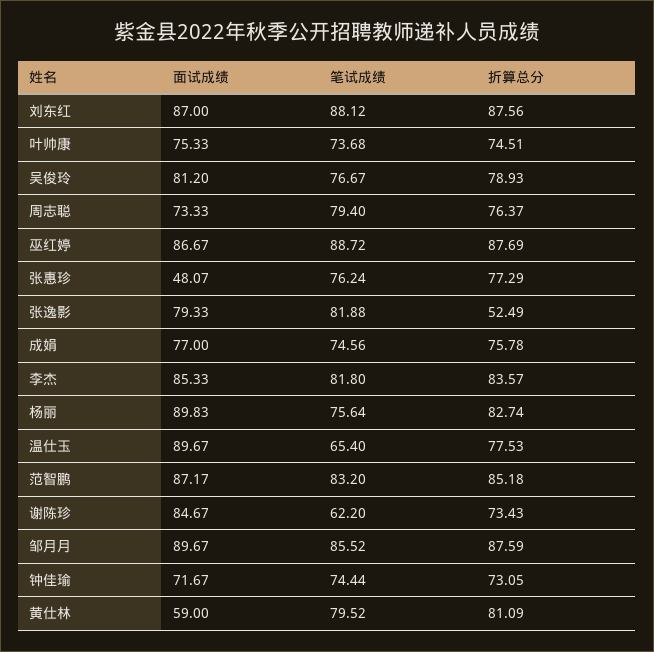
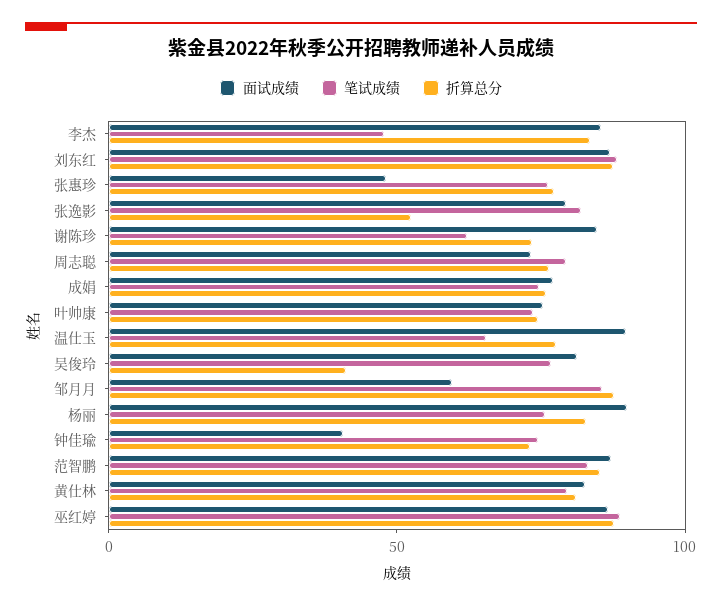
  {
    "面试成绩": {
      "刘东红": 87,
      "叶帅康": 75.33,
      "吴俊玲": 81.2,
      "周志聪": 73.33,
      "巫红婷": 86.67,
      "张惠珍": 48.07,
      "张逸影": 79.33,
      "成娟": 77,
      "李杰": 85.33,
      "杨丽": 89.83,
      "温仕玉": 89.67,
      "范智鹏": 87.17,
      "谢陈珍": 84.67,
-     "邹月月": 89.67,
+     "邹月月": 60,
-     "钟佳瑜": 71.67,
+     "钟佳瑜": 40,
-     "黄仕林": 59
+     "黄仕林": 80
    },
    "笔试成绩": {
      "刘东红": 88.12,
      "叶帅康": 73.68,
      "吴俊玲": 76.67,
      "周志聪": 79.4,
      "巫红婷": 88.72,
      "张惠珍": 76.24,
      "张逸影": 81.88,
      "成娟": 74.56,
-     "李杰": 81.8,
+     "李杰": 50,
      "杨丽": 75.64,
      "温仕玉": 65.4,
      "范智鹏": 83.2,
      "谢陈珍": 62.2,
      "邹月月": 85.52,
      "钟佳瑜": 74.44,
      "黄仕林": 79.52
    },
    "折算总分": {
      "刘东红": 87.56,
      "叶帅康": 74.51,
-     "吴俊玲": 78.93,
+     "吴俊玲": 40,
      "周志聪": 76.37,
      "巫红婷": 87.69,
      "张惠珍": 77.29,
      "张逸影": 52.49,
      "成娟": 75.78,
      "李杰": 83.57,
      "杨丽": 82.74,
      "温仕玉": 77.53,
      "范智鹏": 85.18,
      "谢陈珍": 73.43,
      "邹月月": 87.59,
      "钟佳瑜": 73.05,
      "黄仕林": 81.09
    }
  }

